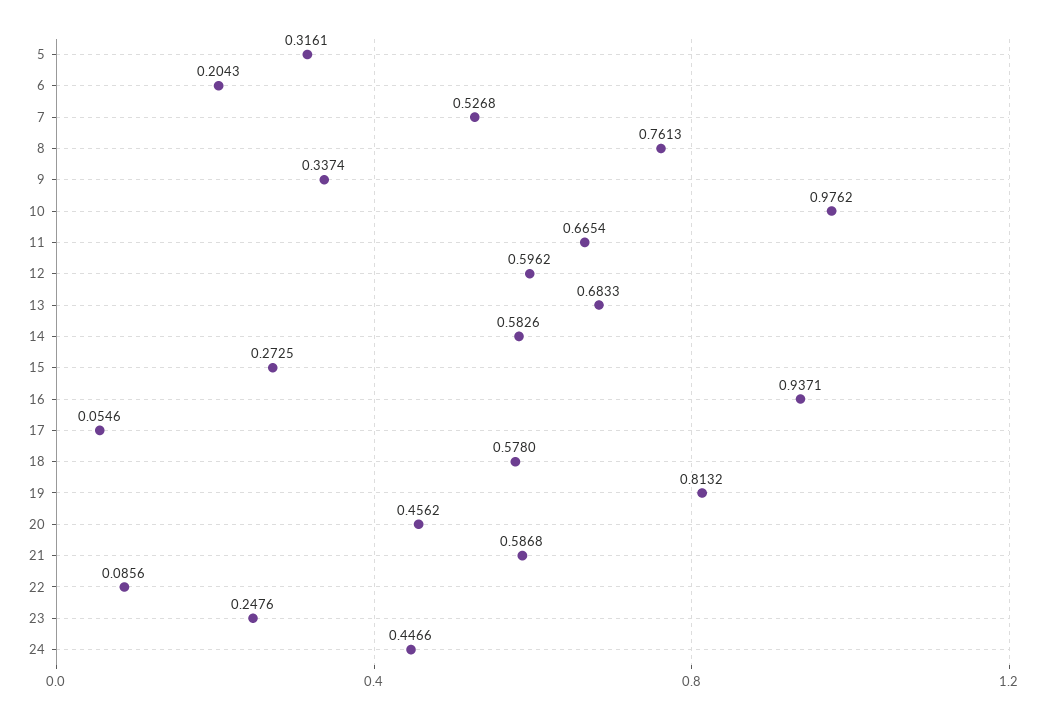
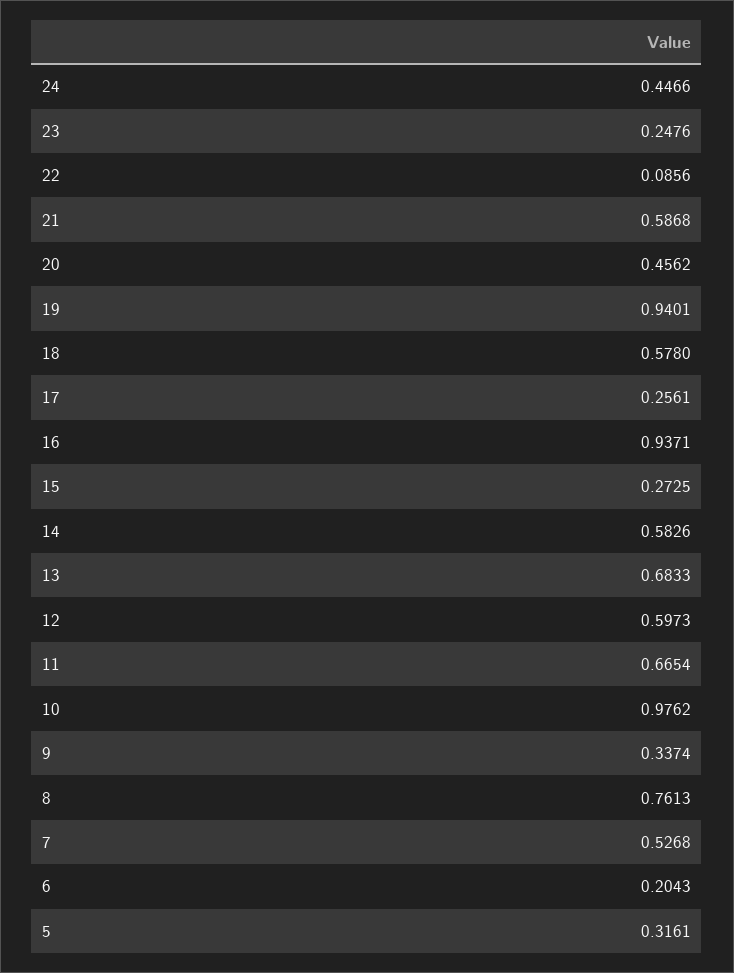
  {
    "5": 0.3161,
    "6": 0.2043,
    "7": 0.5268,
    "8": 0.7613,
    "9": 0.3374,
    "10": 0.9762,
    "11": 0.6654,
-   "12": 0.5962,
+   "12": 0.5973,
    "13": 0.6833,
    "14": 0.5826,
    "15": 0.2725,
    "16": 0.9371,
-   "17": 0.0546,
+   "17": 0.2561,
    "18": 0.578,
-   "19": 0.8132,
+   "19": 0.9401,
    "20": 0.4562,
    "21": 0.5868,
    "22": 0.0856,
    "23": 0.2476,
    "24": 0.4466
  }

